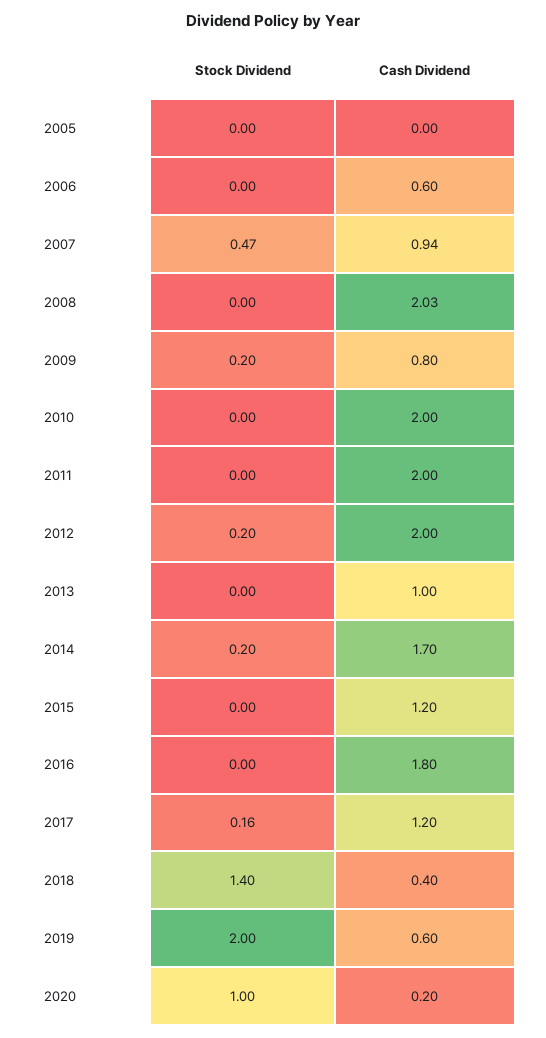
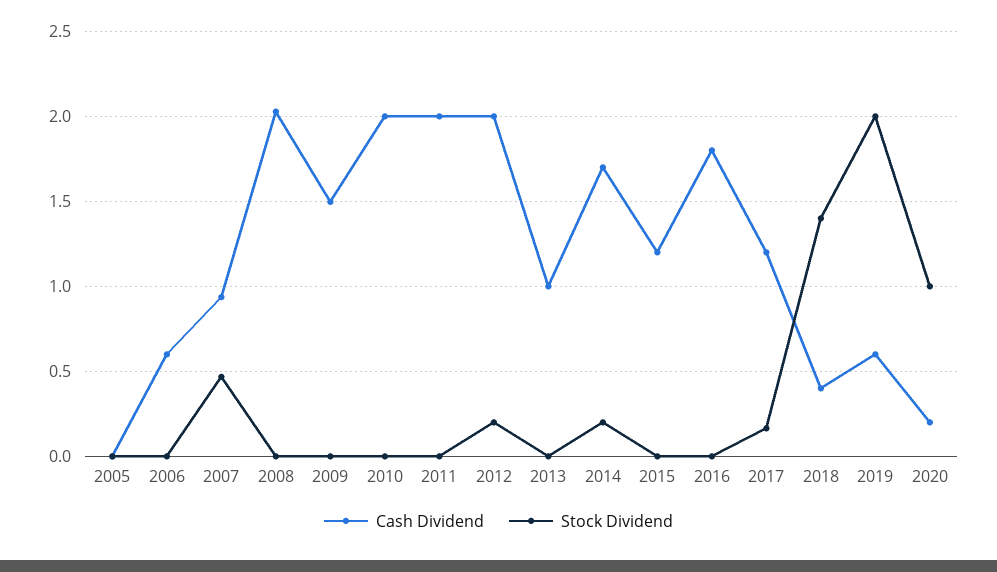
  {
    "Stock Dividend": {
      "2005": 0,
      "2006": 0,
      "2007": 0.47,
      "2008": 0,
-     "2009": 0.2,
+     "2009": 0,
      "2010": 0,
      "2011": 0,
      "2012": 0.2,
      "2013": 0,
      "2014": 0.2,
      "2015": 0,
      "2016": 0,
      "2017": 0.16,
      "2018": 1.4,
      "2019": 2,
      "2020": 1
    },
    "Cash Dividend": {
      "2005": 0,
      "2006": 0.6,
      "2007": 0.94,
      "2008": 2.03,
-     "2009": 0.8,
+     "2009": 1.5,
      "2010": 2,
      "2011": 2,
      "2012": 2,
      "2013": 1,
      "2014": 1.7,
      "2015": 1.2,
      "2016": 1.8,
      "2017": 1.2,
      "2018": 0.4,
      "2019": 0.6,
      "2020": 0.2
    }
  }

